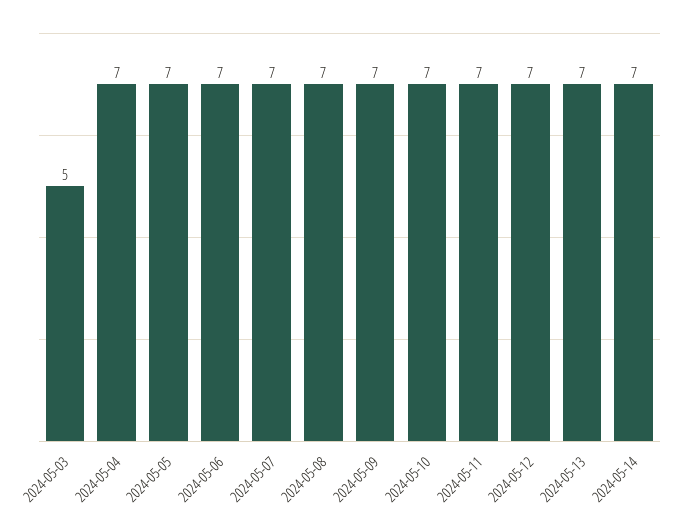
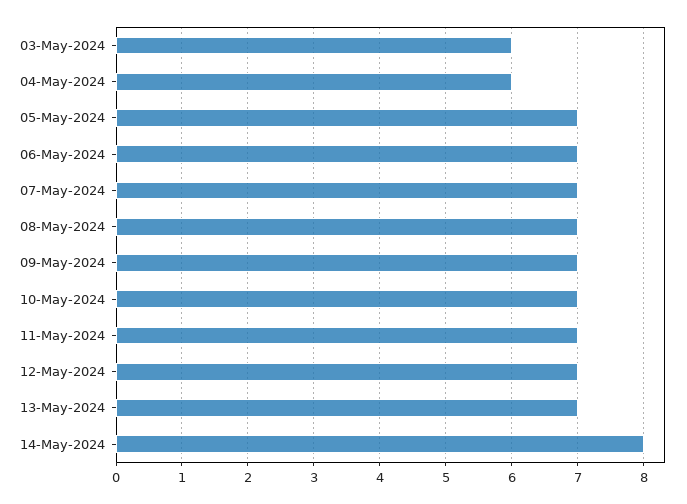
  {
-   "2024-05-03": 5,
+   "2024-05-03": 6,
-   "2024-05-04": 7,
+   "2024-05-04": 6,
    "2024-05-05": 7,
    "2024-05-06": 7,
    "2024-05-07": 7,
    "2024-05-08": 7,
    "2024-05-09": 7,
    "2024-05-10": 7,
    "2024-05-11": 7,
    "2024-05-12": 7,
    "2024-05-13": 7,
-   "2024-05-14": 7
+   "2024-05-14": 8
  }

